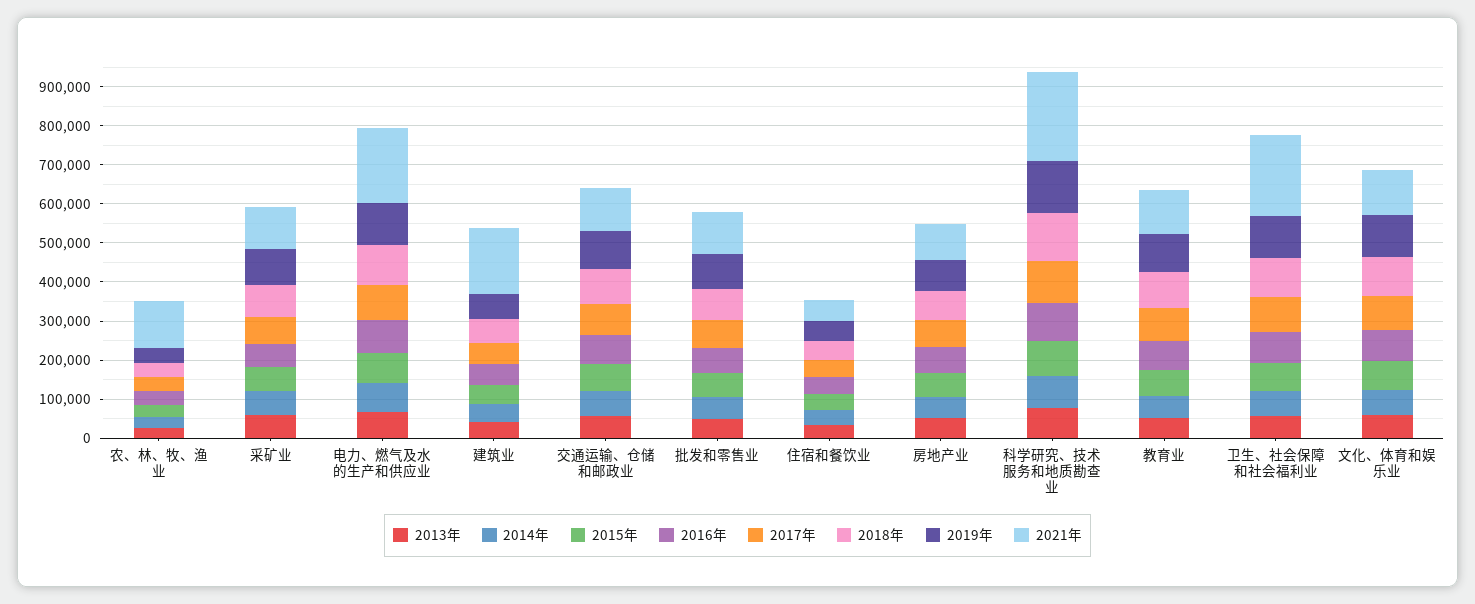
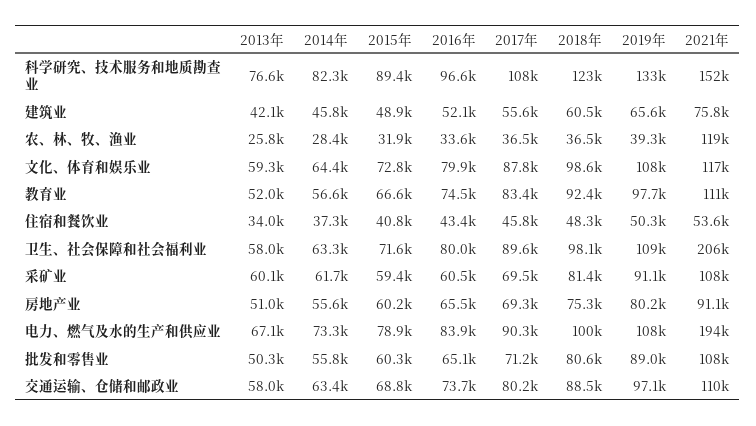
  {
    "2013年": {
      "农、林、牧、渔业": 25800,
      "采矿业": 60100,
      "电力、燃气及水的生产和供应业": 67100,
      "建筑业": 42100,
      "交通运输、仓储和邮政业": 58000,
      "批发和零售业": 50300,
      "住宿和餐饮业": 34000,
      "房地产业": 51000,
      "科学研究、技术服务和地质勘查业": 76600,
      "教育业": 52000,
      "卫生、社会保障和社会福利业": 58000,
      "文化、体育和娱乐业": 59300
    },
    "2014年": {
      "农、林、牧、渔业": 28400,
      "采矿业": 61700,
      "电力、燃气及水的生产和供应业": 73300,
      "建筑业": 45800,
      "交通运输、仓储和邮政业": 63400,
      "批发和零售业": 55800,
      "住宿和餐饮业": 37300,
      "房地产业": 55600,
      "科学研究、技术服务和地质勘查业": 82300,
      "教育业": 56600,
      "卫生、社会保障和社会福利业": 63300,
      "文化、体育和娱乐业": 64400
    },
    "2015年": {
      "农、林、牧、渔业": 31900,
      "采矿业": 59400,
      "电力、燃气及水的生产和供应业": 78900,
      "建筑业": 48900,
      "交通运输、仓储和邮政业": 68800,
      "批发和零售业": 60300,
      "住宿和餐饮业": 40800,
      "房地产业": 60200,
      "科学研究、技术服务和地质勘查业": 89400,
      "教育业": 66600,
      "卫生、社会保障和社会福利业": 71600,
      "文化、体育和娱乐业": 72800
    },
    "2016年": {
      "农、林、牧、渔业": 33600,
      "采矿业": 60500,
      "电力、燃气及水的生产和供应业": 83900,
      "建筑业": 52100,
      "交通运输、仓储和邮政业": 73700,
      "批发和零售业": 65100,
      "住宿和餐饮业": 43400,
      "房地产业": 65500,
      "科学研究、技术服务和地质勘查业": 96600,
      "教育业": 74500,
      "卫生、社会保障和社会福利业": 80000,
      "文化、体育和娱乐业": 79900
    },
    "2017年": {
      "农、林、牧、渔业": 36500,
      "采矿业": 69500,
      "电力、燃气及水的生产和供应业": 90300,
      "建筑业": 55600,
      "交通运输、仓储和邮政业": 80200,
      "批发和零售业": 71200,
      "住宿和餐饮业": 45800,
      "房地产业": 69300,
      "科学研究、技术服务和地质勘查业": 108000,
      "教育业": 83400,
      "卫生、社会保障和社会福利业": 89600,
      "文化、体育和娱乐业": 87800
    },
    "2018年": {
      "农、林、牧、渔业": 36500,
      "采矿业": 81400,
      "电力、燃气及水的生产和供应业": 100000,
      "建筑业": 60500,
      "交通运输、仓储和邮政业": 88500,
      "批发和零售业": 80600,
      "住宿和餐饮业": 48300,
      "房地产业": 75300,
      "科学研究、技术服务和地质勘查业": 123000,
      "教育业": 92400,
      "卫生、社会保障和社会福利业": 98100,
      "文化、体育和娱乐业": 98600
    },
    "2019年": {
      "农、林、牧、渔业": 39300,
      "采矿业": 91100,
      "电力、燃气及水的生产和供应业": 108000,
      "建筑业": 65600,
      "交通运输、仓储和邮政业": 97100,
      "批发和零售业": 89000,
      "住宿和餐饮业": 50300,
      "房地产业": 80200,
      "科学研究、技术服务和地质勘查业": 133000,
      "教育业": 97700,
      "卫生、社会保障和社会福利业": 109000,
      "文化、体育和娱乐业": 108000
    },
    "2021年": {
      "农、林、牧、渔业": 119000,
      "采矿业": 108000,
      "电力、燃气及水的生产和供应业": 194000,
-     "建筑业": 175000,
+     "建筑业": 75800,
      "交通运输、仓储和邮政业": 110000,
      "批发和零售业": 108000,
      "住宿和餐饮业": 53600,
      "房地产业": 91100,
-     "科学研究、技术服务和地质勘查业": 225000,
+     "科学研究、技术服务和地质勘查业": 152000,
      "教育业": 111000,
      "卫生、社会保障和社会福利业": 206000,
      "文化、体育和娱乐业": 117000
    }
  }

